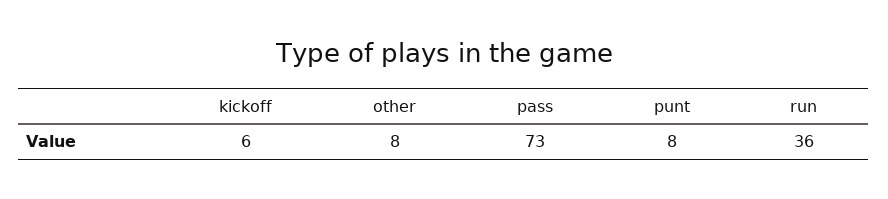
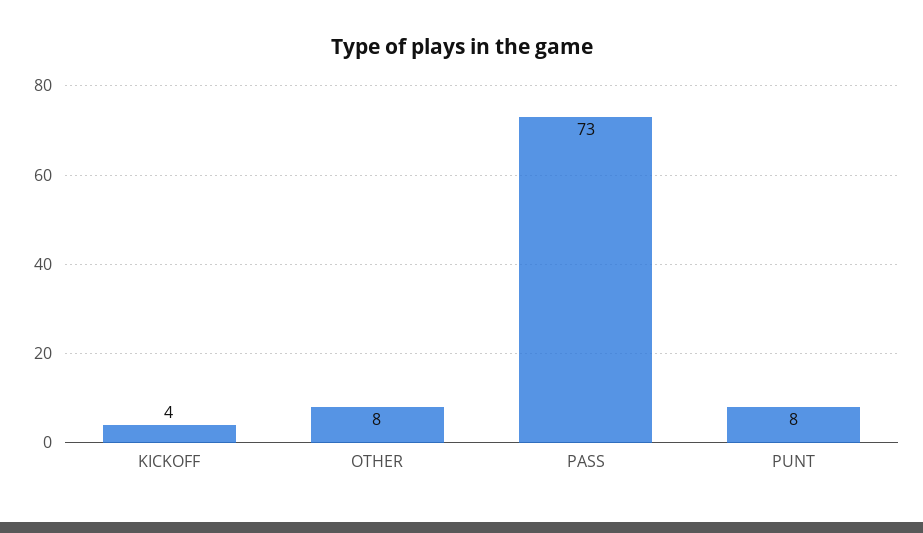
  {
-   "kickoff": 6,
+   "kickoff": 4,
    "other": 8,
    "pass": 73,
-   "punt": 8,
+   "punt": 8
-   "run": 36
  }

